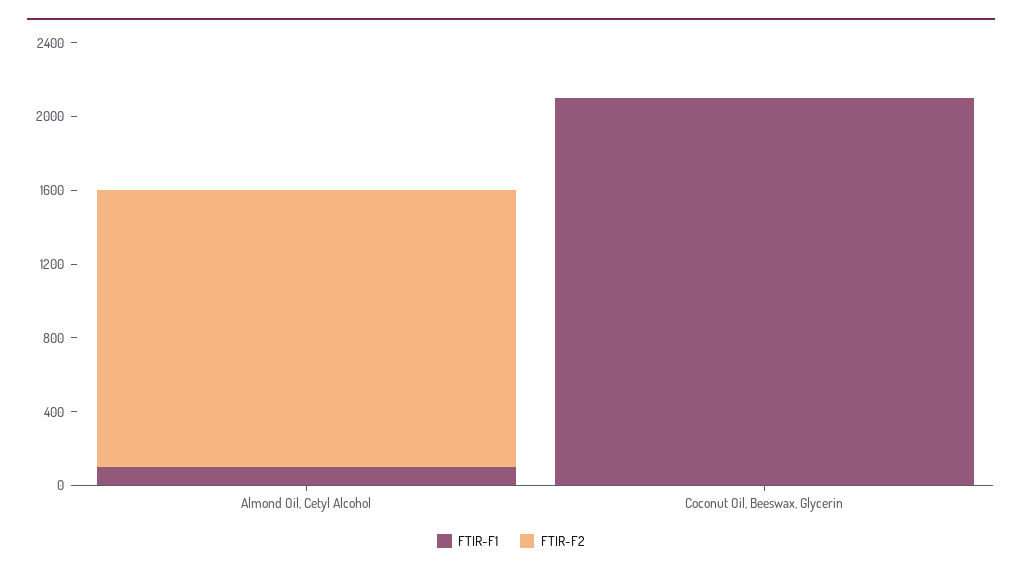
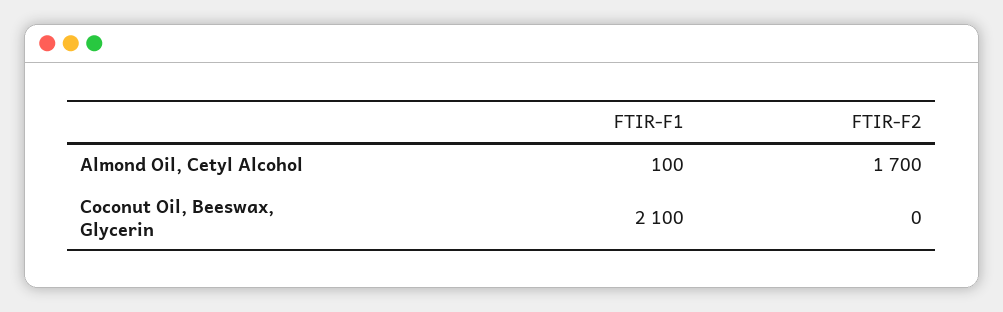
  {
    "FTIR-F1": {
      "Almond Oil, Cetyl Alcohol": 100,
      "Coconut Oil, Beeswax, Glycerin": 2100
    },
    "FTIR-F2": {
-     "Almond Oil, Cetyl Alcohol": 1500,
+     "Almond Oil, Cetyl Alcohol": 1700,
      "Coconut Oil, Beeswax, Glycerin": 0
    }
  }

